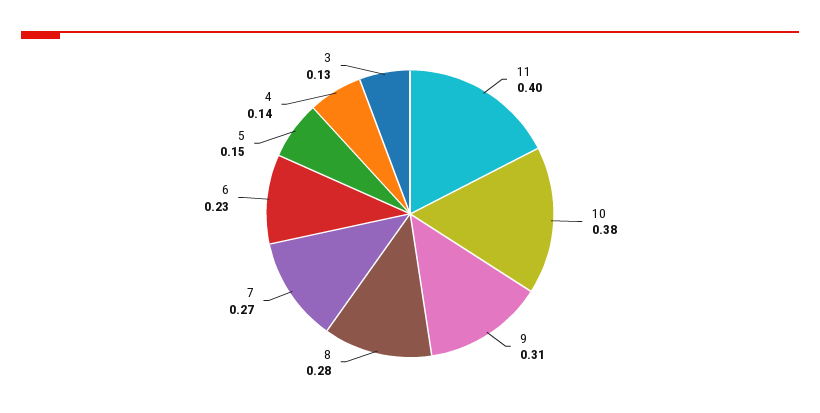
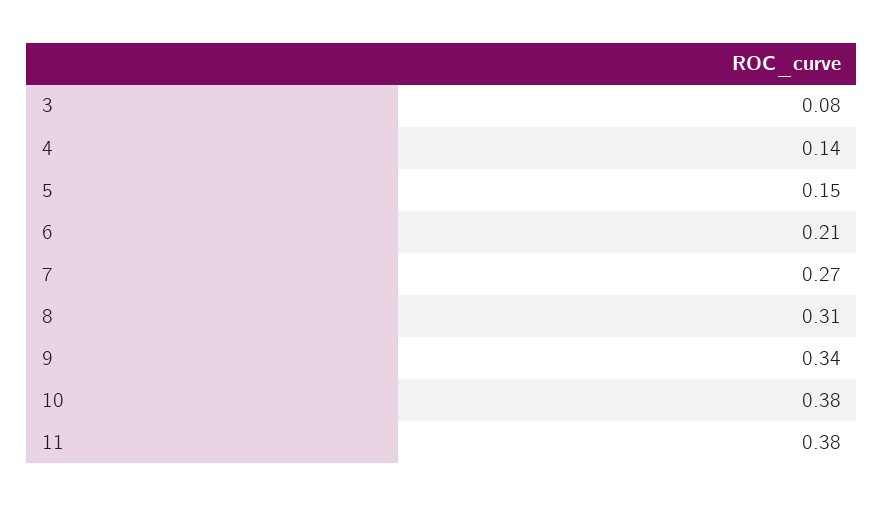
  {
-   "11": 0.4,
+   "11": 0.38,
    "10": 0.38,
-   "9": 0.31,
+   "9": 0.34,
-   "8": 0.28,
+   "8": 0.31,
    "7": 0.27,
-   "6": 0.23,
+   "6": 0.21,
    "5": 0.15,
    "4": 0.14,
-   "3": 0.13
+   "3": 0.08
  }

